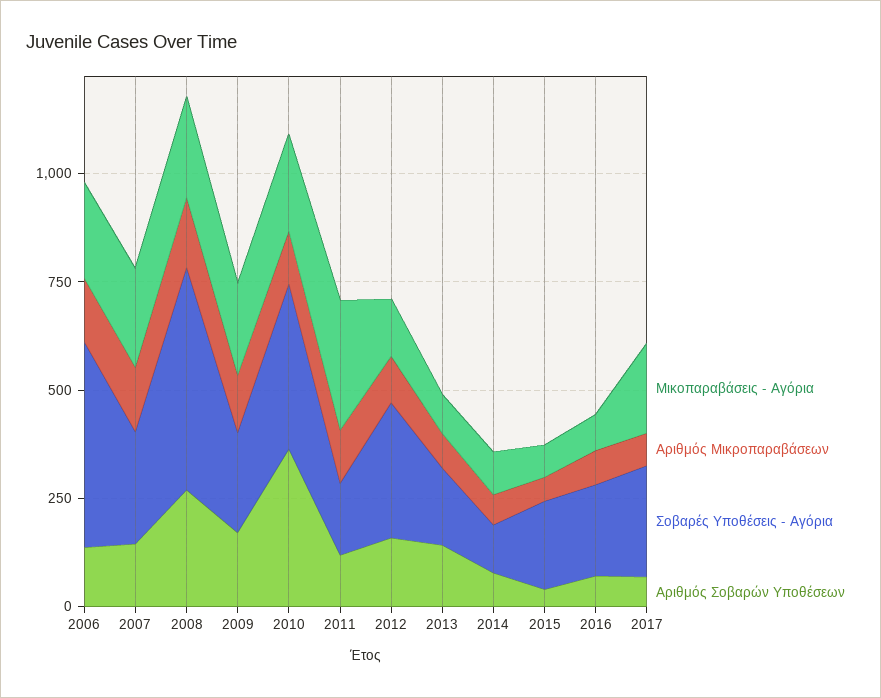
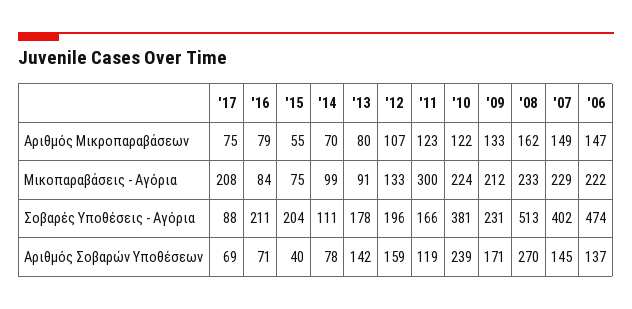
  {
    "Μικοπαραβάσεις - Αγόρια": {
      "2006": 222,
      "2007": 229,
      "2008": 233,
      "2009": 212,
      "2010": 224,
      "2011": 300,
      "2012": 133,
      "2013": 91,
      "2014": 99,
      "2015": 75,
      "2016": 84,
      "2017": 208
    },
    "Αριθμός Μικροπαραβάσεων": {
      "2006": 147,
      "2007": 149,
      "2008": 162,
      "2009": 133,
      "2010": 122,
      "2011": 123,
      "2012": 107,
      "2013": 80,
      "2014": 70,
      "2015": 55,
      "2016": 79,
      "2017": 75
    },
    "Σοβαρές Υποθέσεις - Αγόρια": {
      "2006": 474,
-     "2007": 250,
+     "2007": 402,
      "2008": 513,
      "2009": 231,
      "2010": 381,
      "2011": 166,
-     "2012": 300,
+     "2012": 196,
      "2013": 178,
      "2014": 111,
      "2015": 204,
      "2016": 211,
-     "2017": 250
+     "2017": 88
    },
    "Αριθμός Σοβαρών Υποθέσεων": {
      "2006": 137,
      "2007": 145,
      "2008": 270,
      "2009": 171,
-     "2010": 350,
+     "2010": 239,
      "2011": 119,
      "2012": 159,
      "2013": 142,
      "2014": 78,
      "2015": 40,
      "2016": 71,
      "2017": 69
    }
  }

